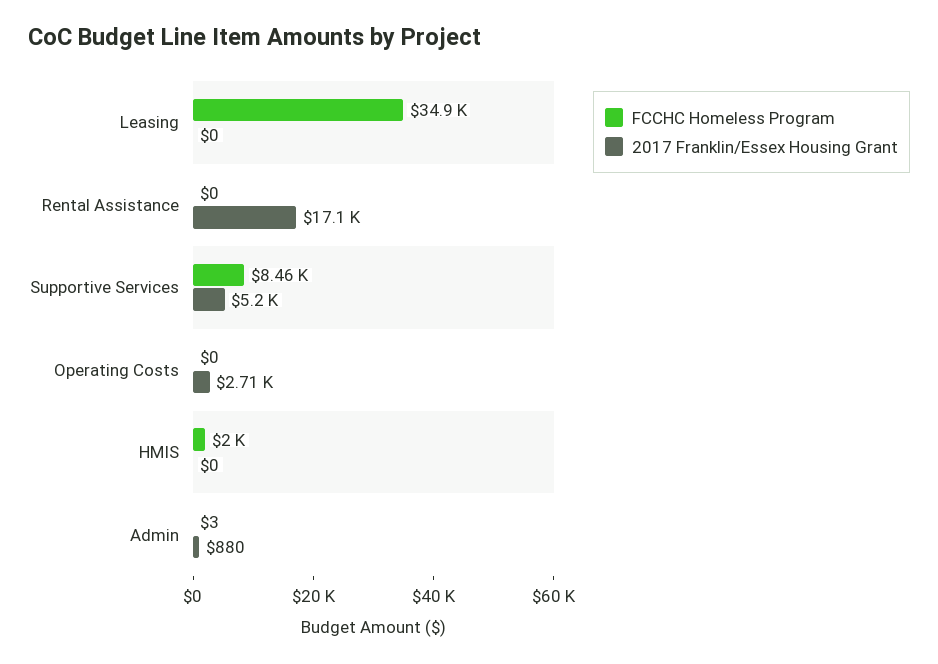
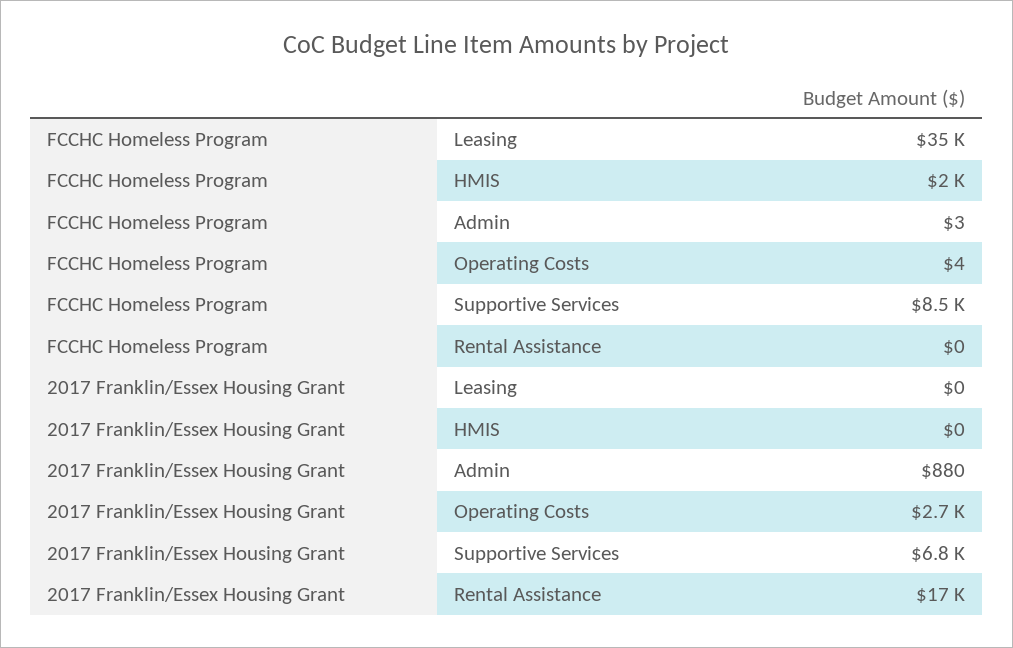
  {
    "FCCHC Homeless Program": {
      "Leasing": 34900,
      "Rental Assistance": 0,
      "Supportive Services": 8460,
-     "Operating Costs": 0,
+     "Operating Costs": 4,
      "HMIS": 2000,
      "Admin": 3
    },
    "2017 Franklin/Essex Housing Grant": {
      "Leasing": 0,
      "Rental Assistance": 17100,
-     "Supportive Services": 5200,
+     "Supportive Services": 6800,
      "Operating Costs": 2710,
      "HMIS": 0,
      "Admin": 880
    }
  }

